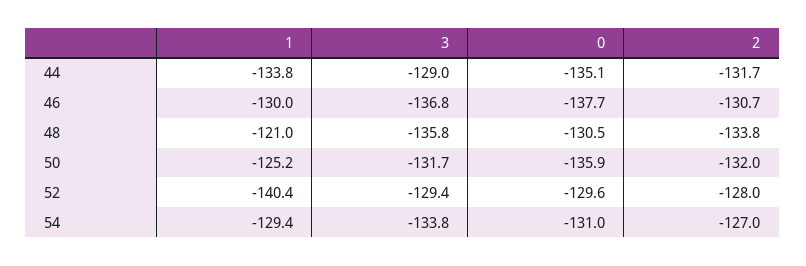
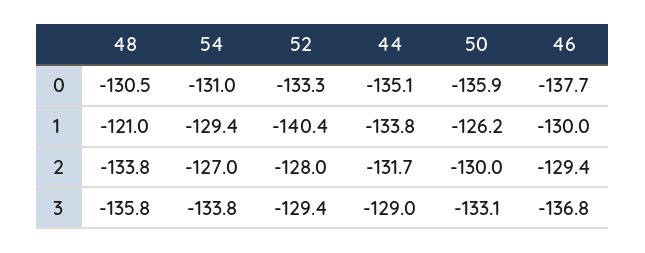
  {
    "1": {
      "44": -133.8,
      "46": -130,
      "48": -121,
-     "50": -125.2,
+     "50": -126.2,
      "52": -140.4,
      "54": -129.4
    },
    "3": {
      "44": -129,
      "46": -136.8,
      "48": -135.8,
-     "50": -131.7,
+     "50": -133.1,
      "52": -129.4,
      "54": -133.8
    },
    "0": {
      "44": -135.1,
      "46": -137.7,
      "48": -130.5,
      "50": -135.9,
-     "52": -129.6,
+     "52": -133.3,
      "54": -131
    },
    "2": {
      "44": -131.7,
-     "46": -130.7,
+     "46": -129.4,
      "48": -133.8,
-     "50": -132,
+     "50": -130,
      "52": -128,
      "54": -127
    }
  }

